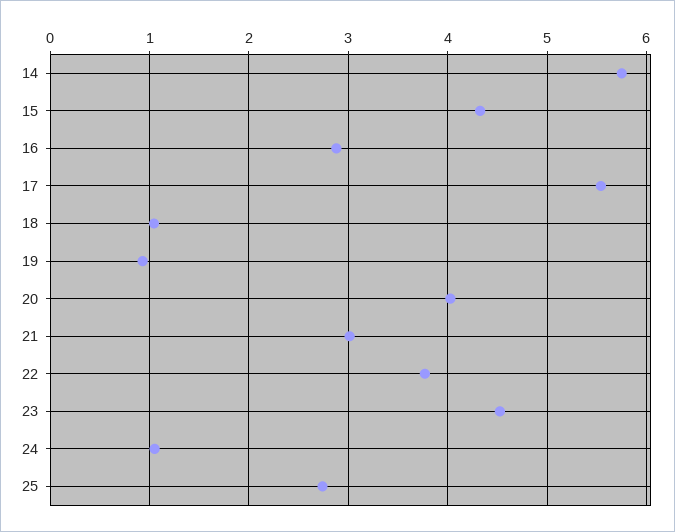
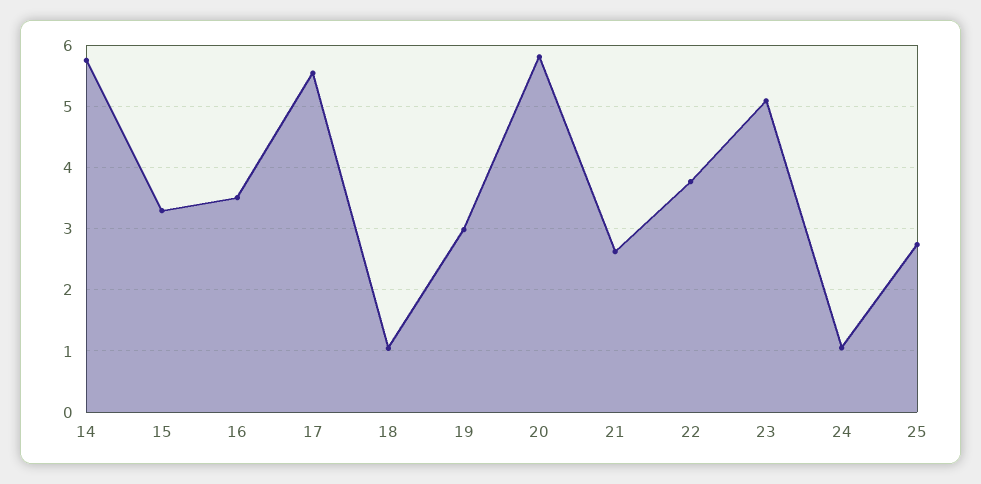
  {
    "14": 5.8,
-   "15": 4.3,
+   "15": 3.3,
-   "16": 2.9,
+   "16": 3.5,
    "17": 5.5,
    "18": 1,
-   "19": 0.9,
+   "19": 3,
-   "20": 4,
+   "20": 5.8,
-   "21": 3,
+   "21": 2.6,
    "22": 3.8,
-   "23": 4.5,
+   "23": 5.1,
    "24": 1.1,
    "25": 2.7
  }

